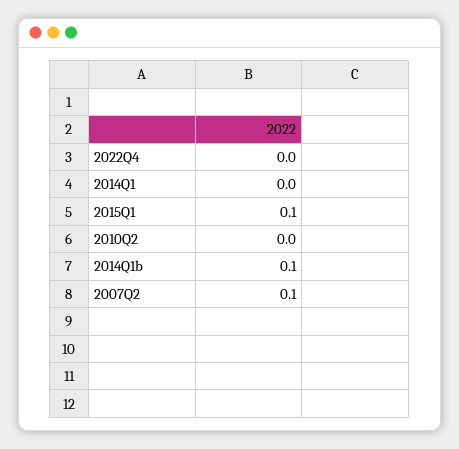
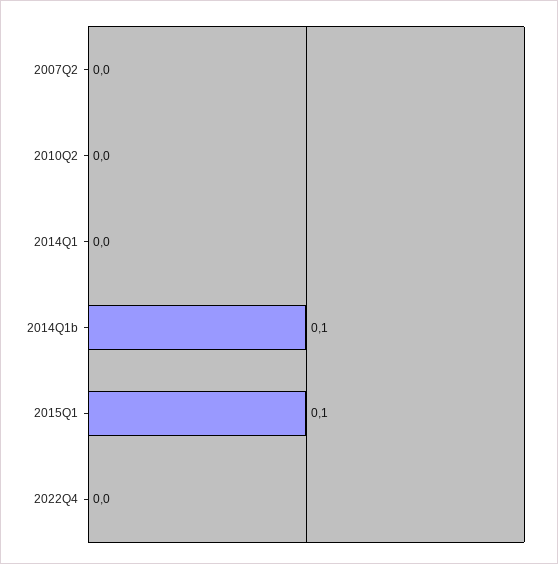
  {
    "2022Q4": 0,
    "2014Q1": 0,
    "2015Q1": 0.1,
    "2010Q2": 0,
    "2014Q1b": 0.1,
-   "2007Q2": 0.1
+   "2007Q2": 0
  }

